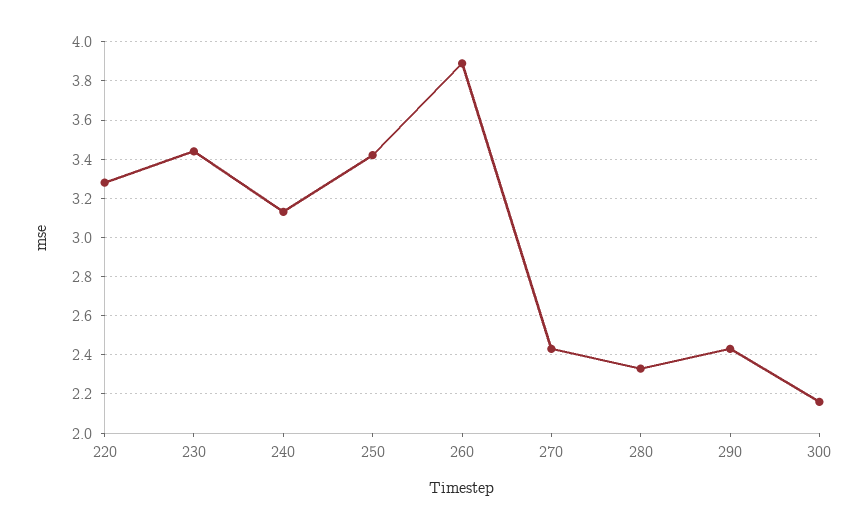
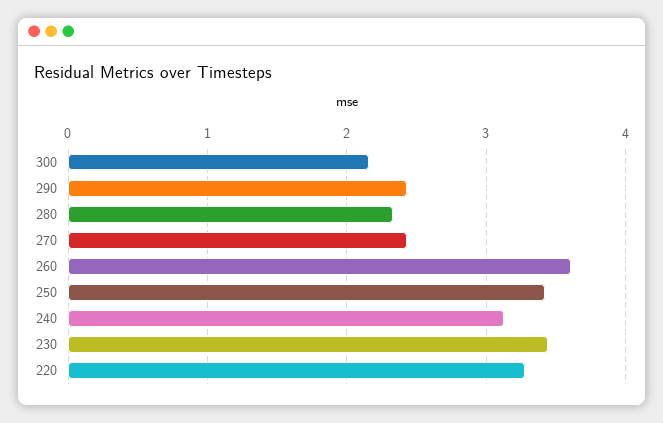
  {
    "220": 3.3,
    "230": 3.45,
    "240": 3.15,
    "250": 3.4,
-   "260": 3.9,
+   "260": 3.6,
    "270": 2.45,
    "280": 2.35,
    "290": 2.45,
    "300": 2.15
  }

